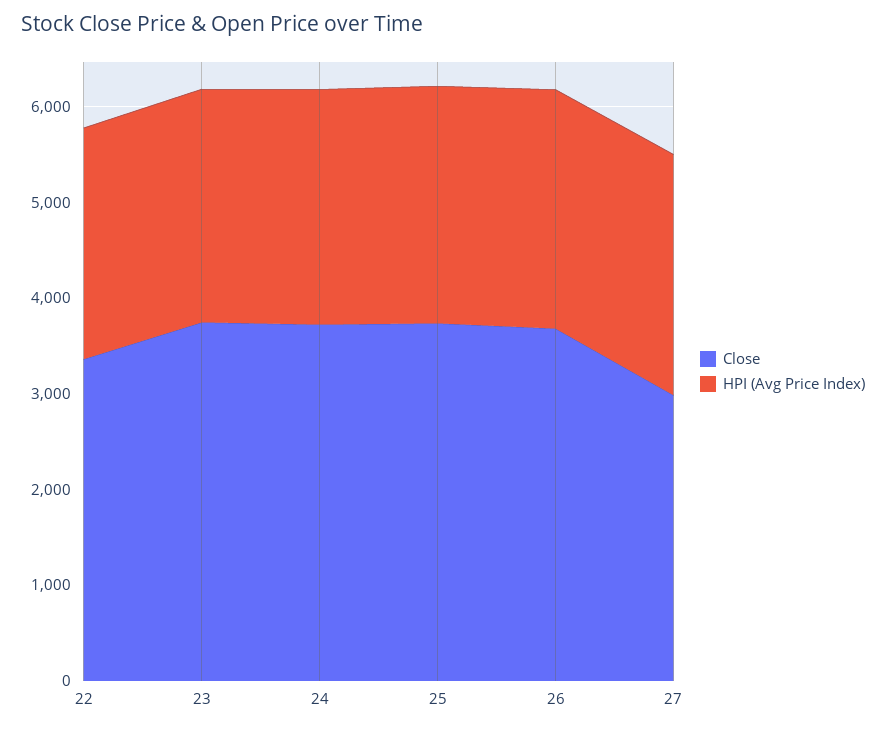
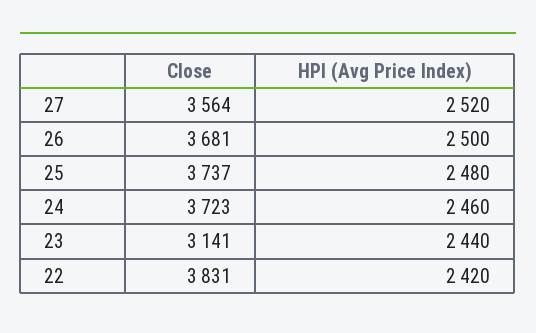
  {
    "Close": {
-     "22": 3400,
+     "22": 3831,
-     "23": 3800,
+     "23": 3141,
      "24": 3723,
      "25": 3737,
      "26": 3681,
-     "27": 3000
+     "27": 3564
    },
    "HPI (Avg Price Index)": {
      "22": 2420,
      "23": 2440,
      "24": 2460,
      "25": 2480,
      "26": 2500,
      "27": 2520
    }
  }

